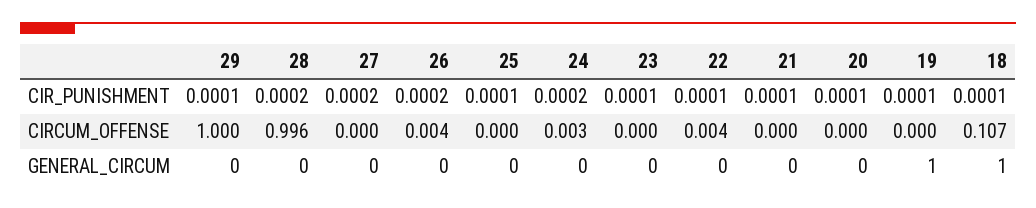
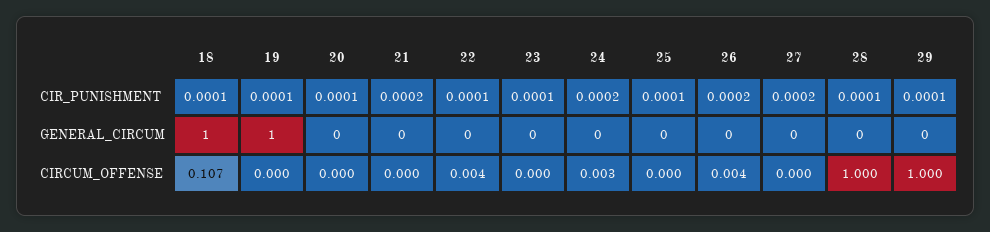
  {
    "29": {
      "CIR_PUNISHMENT": 0.0001,
      "CIRCUM_OFFENSE": 1,
      "GENERAL_CIRCUM": 0
    },
    "28": {
-     "CIR_PUNISHMENT": 0.0002,
+     "CIR_PUNISHMENT": 0.0001,
-     "CIRCUM_OFFENSE": 0.996,
+     "CIRCUM_OFFENSE": 1,
      "GENERAL_CIRCUM": 0
    },
    "27": {
      "CIR_PUNISHMENT": 0.0002,
      "CIRCUM_OFFENSE": 0,
      "GENERAL_CIRCUM": 0
    },
    "26": {
      "CIR_PUNISHMENT": 0.0002,
      "CIRCUM_OFFENSE": 0.004,
      "GENERAL_CIRCUM": 0
    },
    "25": {
      "CIR_PUNISHMENT": 0.0001,
      "CIRCUM_OFFENSE": 0,
      "GENERAL_CIRCUM": 0
    },
    "24": {
      "CIR_PUNISHMENT": 0.0002,
      "CIRCUM_OFFENSE": 0.003,
      "GENERAL_CIRCUM": 0
    },
    "23": {
      "CIR_PUNISHMENT": 0.0001,
      "CIRCUM_OFFENSE": 0,
      "GENERAL_CIRCUM": 0
    },
    "22": {
      "CIR_PUNISHMENT": 0.0001,
      "CIRCUM_OFFENSE": 0.004,
      "GENERAL_CIRCUM": 0
    },
    "21": {
-     "CIR_PUNISHMENT": 0.0001,
+     "CIR_PUNISHMENT": 0.0002,
      "CIRCUM_OFFENSE": 0,
      "GENERAL_CIRCUM": 0
    },
    "20": {
      "CIR_PUNISHMENT": 0.0001,
      "CIRCUM_OFFENSE": 0,
      "GENERAL_CIRCUM": 0
    },
    "19": {
      "CIR_PUNISHMENT": 0.0001,
      "CIRCUM_OFFENSE": 0,
      "GENERAL_CIRCUM": 1
    },
    "18": {
      "CIR_PUNISHMENT": 0.0001,
      "CIRCUM_OFFENSE": 0.107,
      "GENERAL_CIRCUM": 1
    }
  }

